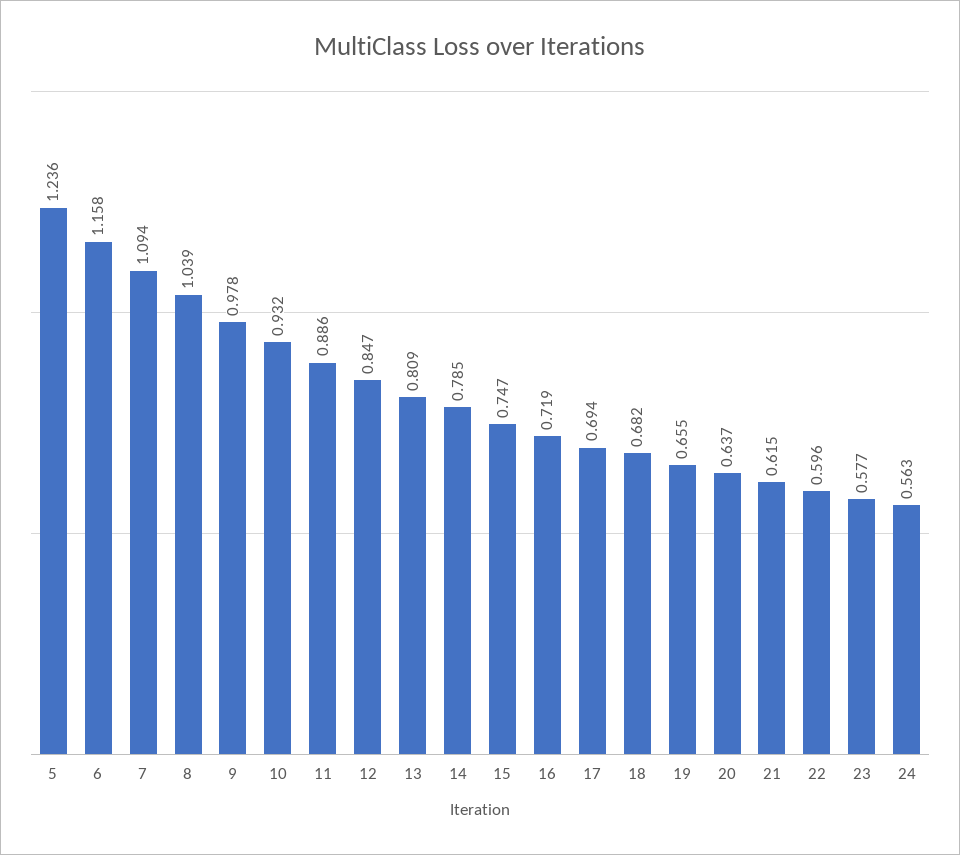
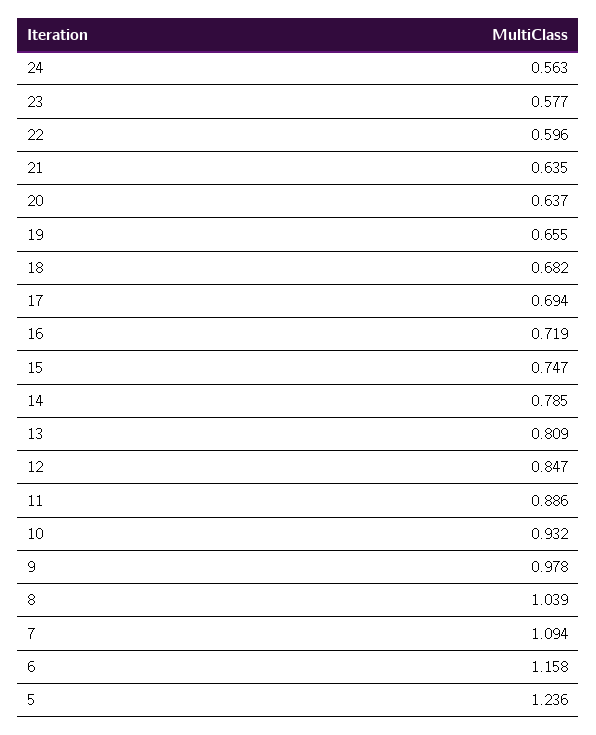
  {
    "5": 1.236,
    "6": 1.158,
    "7": 1.094,
    "8": 1.039,
    "9": 0.978,
    "10": 0.932,
    "11": 0.886,
    "12": 0.847,
    "13": 0.809,
    "14": 0.785,
    "15": 0.747,
    "16": 0.719,
    "17": 0.694,
    "18": 0.682,
    "19": 0.655,
    "20": 0.637,
-   "21": 0.615,
+   "21": 0.635,
    "22": 0.596,
    "23": 0.577,
    "24": 0.563
  }

